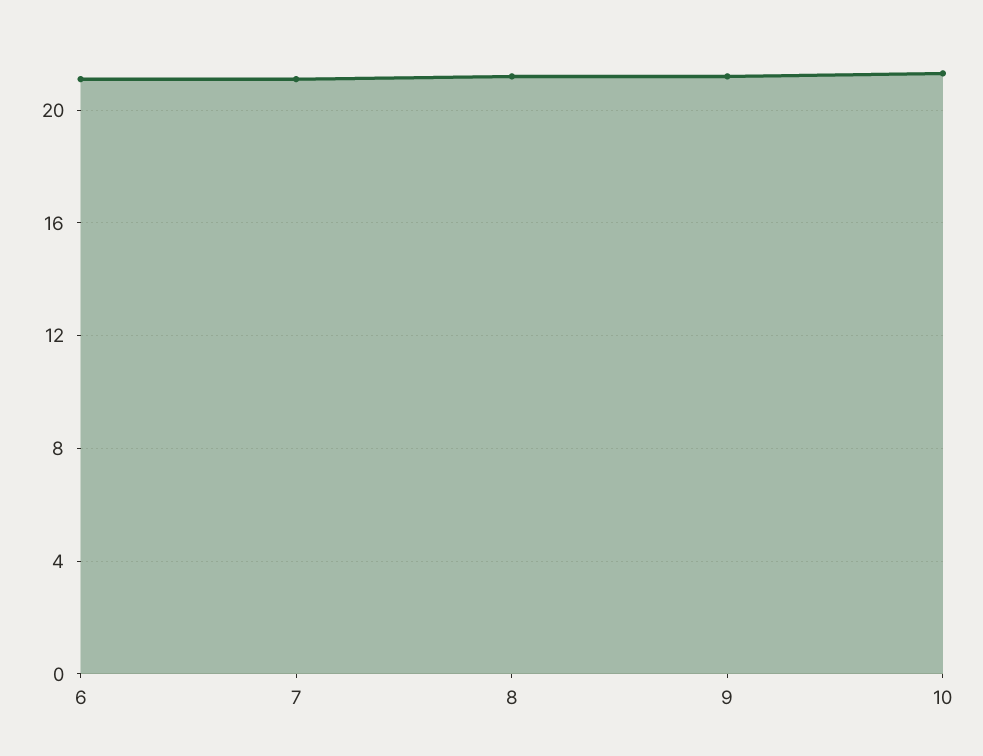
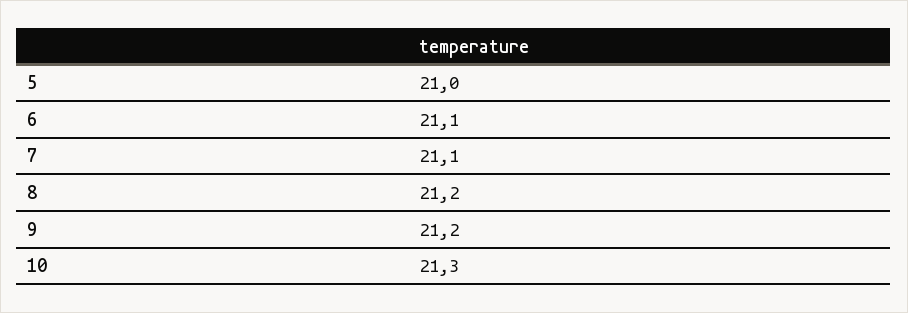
  {
    "6": 21.1,
    "7": 21.1,
    "8": 21.2,
    "9": 21.2,
-   "10": 21.3
+   "10": 21.3,
+   "5": 21
  }

